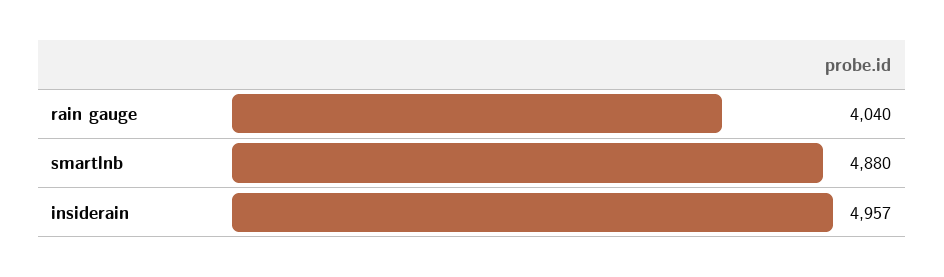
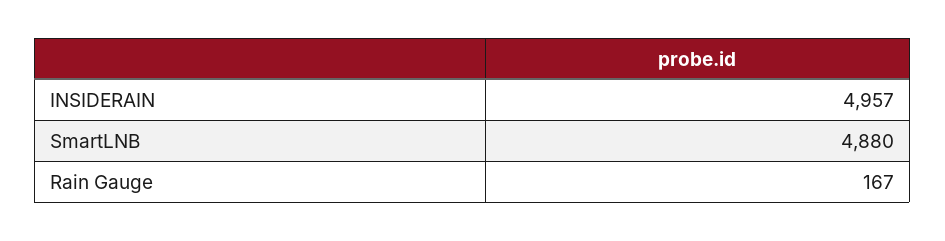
  {
-   "rain gauge": 4040,
+   "rain gauge": 167,
    "smartlnb": 4880,
    "insiderain": 4957
  }

